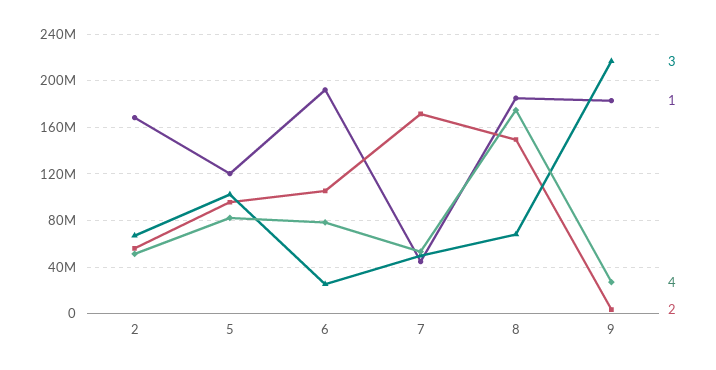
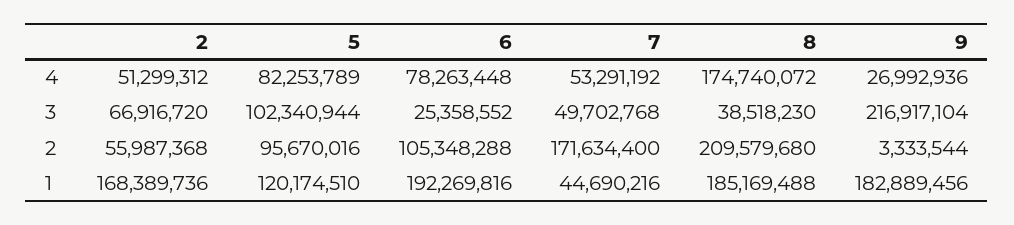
  {
    "3": {
      "2": 66916720,
      "5": 102340944,
      "6": 25358552,
      "7": 49702768,
-     "8": 70000000,
+     "8": 38518230,
      "9": 216917104
    },
    "1": {
      "2": 168389736,
      "5": 120174510,
      "6": 192269816,
      "7": 44690216,
      "8": 185169488,
      "9": 182889456
    },
    "4": {
      "2": 51299312,
      "5": 82253789,
      "6": 78263448,
      "7": 53291192,
      "8": 174740072,
      "9": 26992936
    },
    "2": {
      "2": 55987368,
      "5": 95670016,
      "6": 105348288,
      "7": 171634400,
-     "8": 150000000,
+     "8": 209579680,
      "9": 3333544
    }
  }

